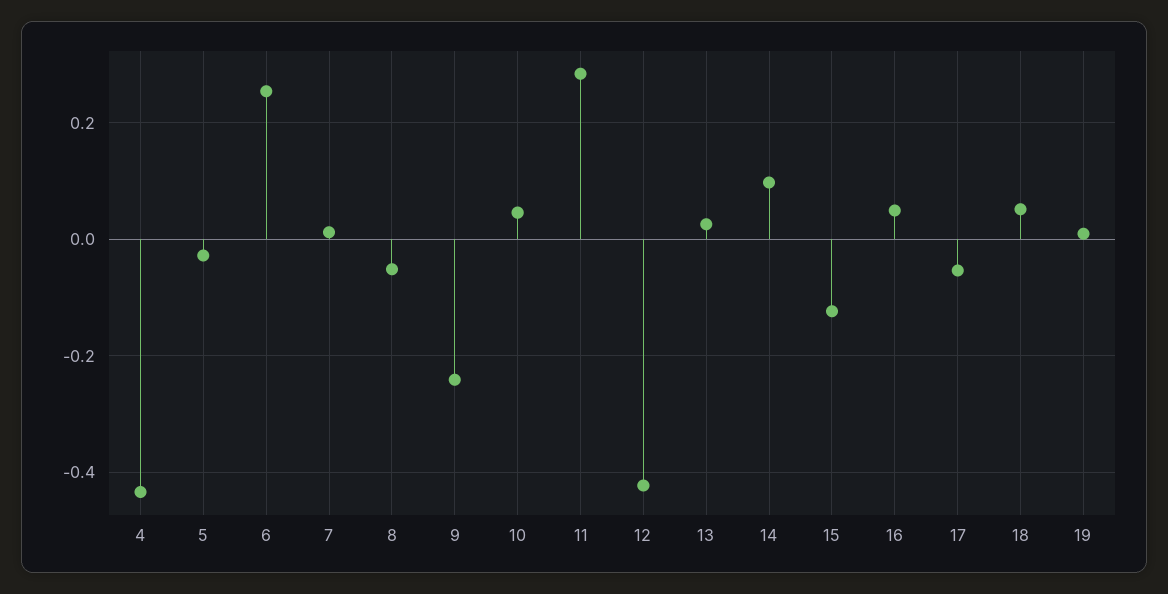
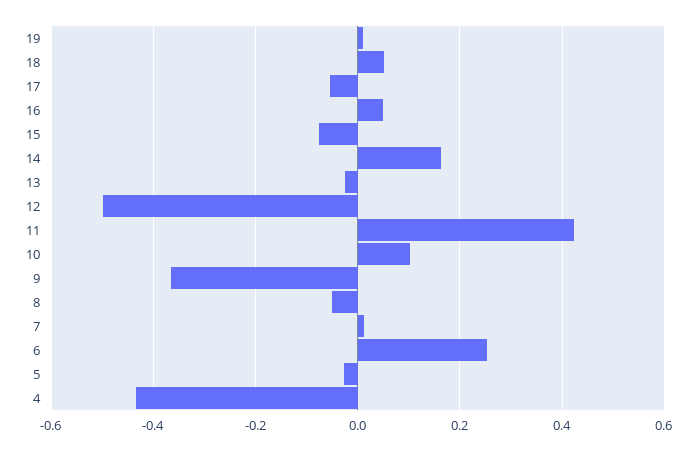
  {
    "4": -0.44,
    "5": -0.02,
    "6": 0.26,
    "7": 0.02,
    "8": -0.06,
-   "9": -0.24,
+   "9": -0.36,
-   "10": 0.04,
+   "10": 0.1,
-   "11": 0.28,
+   "11": 0.42,
-   "12": -0.42,
+   "12": -0.5,
-   "13": 0.02,
+   "13": -0.02,
-   "14": 0.1,
+   "14": 0.16,
-   "15": -0.12,
+   "15": -0.08,
    "16": 0.04,
    "17": -0.06,
    "18": 0.06,
    "19": 0
  }

